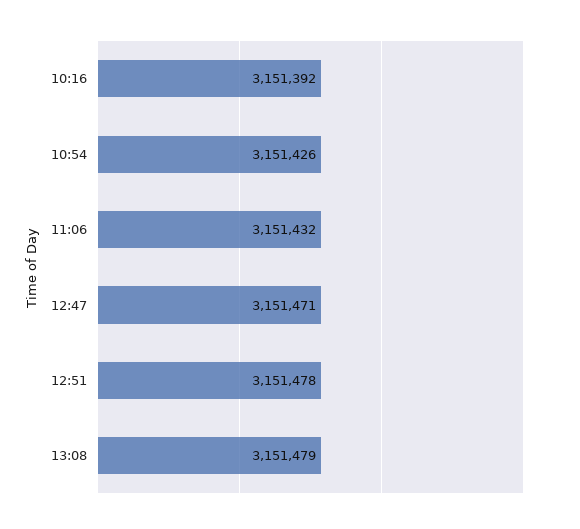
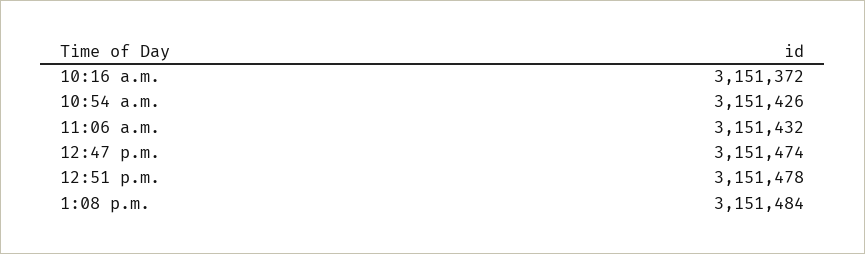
  {
-   "10:16": 3151392,
+   "10:16": 3151372,
    "10:54": 3151426,
    "11:06": 3151432,
-   "12:47": 3151471,
+   "12:47": 3151474,
    "12:51": 3151478,
-   "13:08": 3151479
+   "13:08": 3151484
  }

